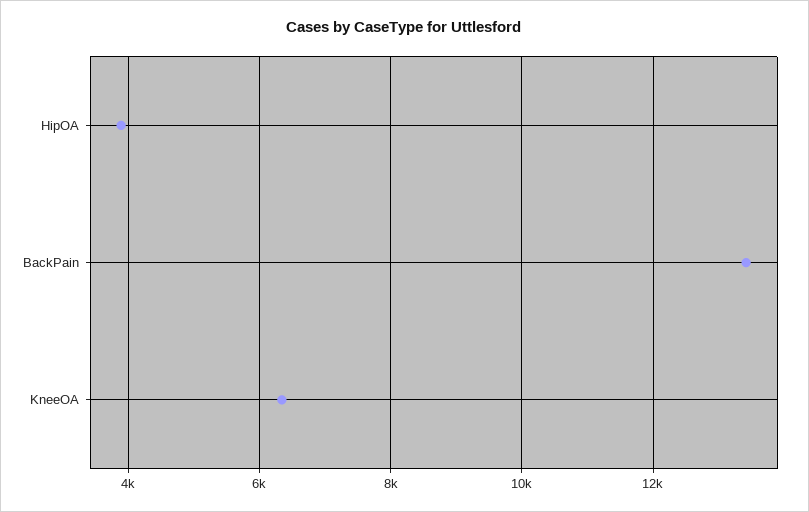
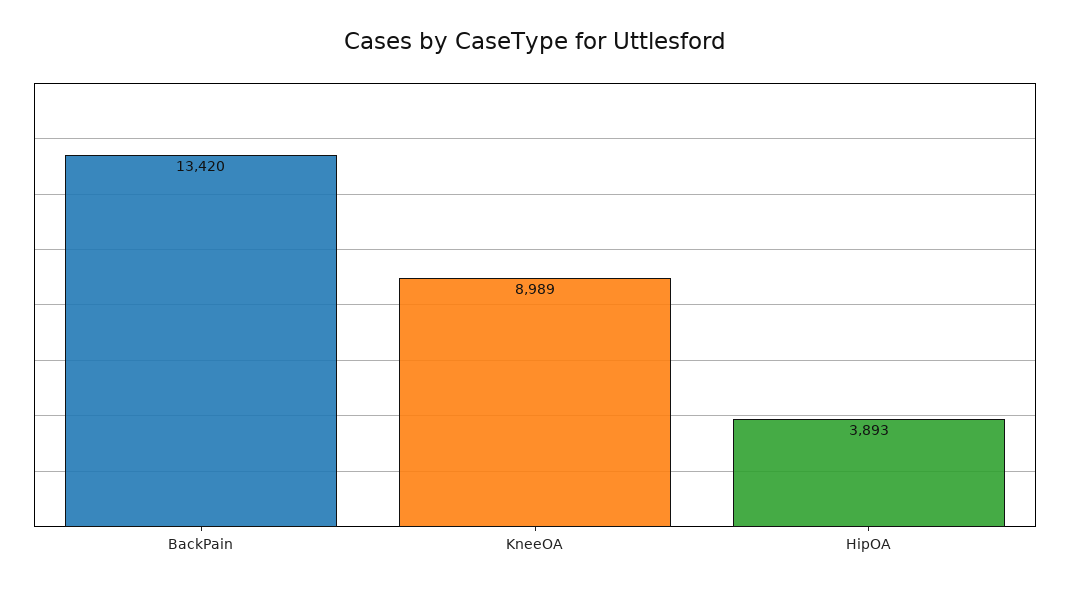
  {
    "HipOA": 3893,
    "BackPain": 13420,
-   "KneeOA": 6400
+   "KneeOA": 8989
  }

